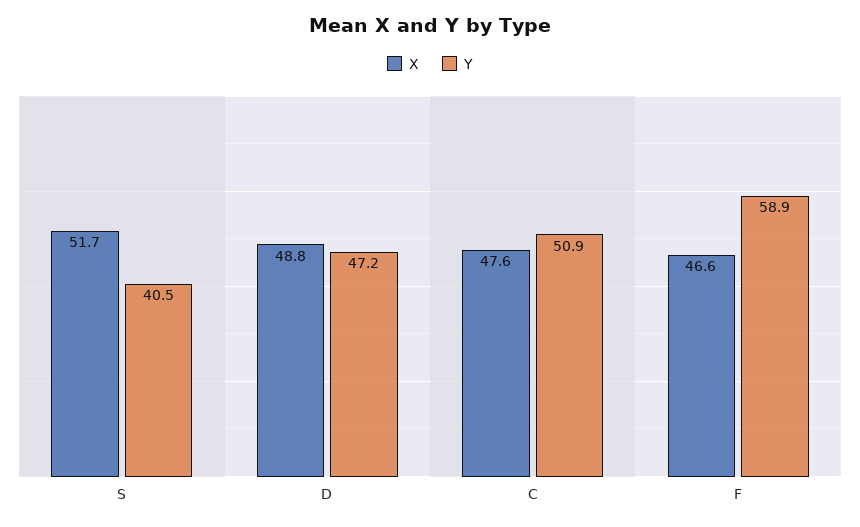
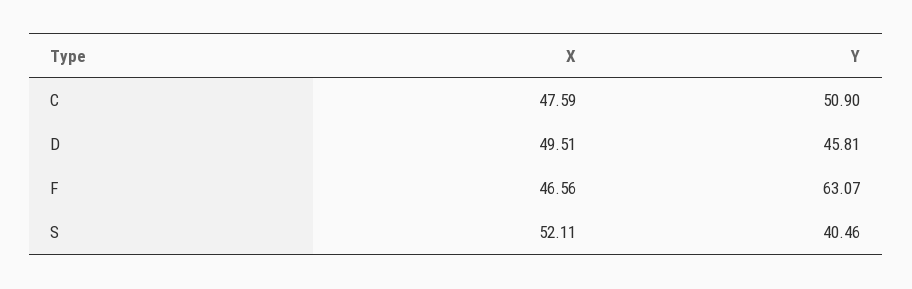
  {
    "X": {
-     "S": 51.7,
+     "S": 52.11,
-     "D": 48.8,
+     "D": 49.51,
      "C": 47.59,
      "F": 46.56
    },
    "Y": {
      "S": 40.46,
-     "D": 47.2,
+     "D": 45.81,
      "C": 50.9,
-     "F": 58.9
+     "F": 63.07
    }
  }

